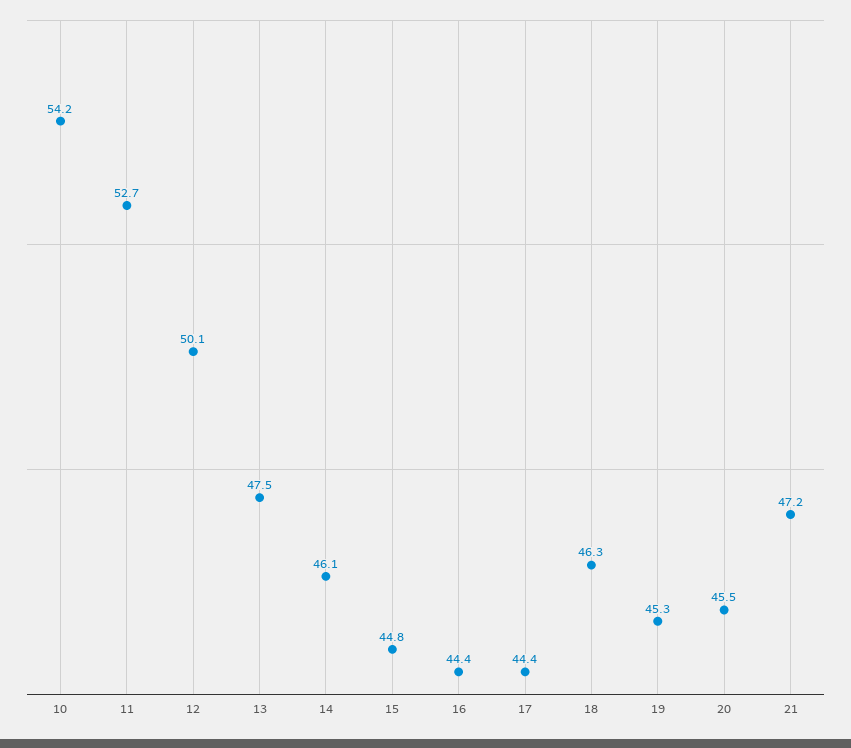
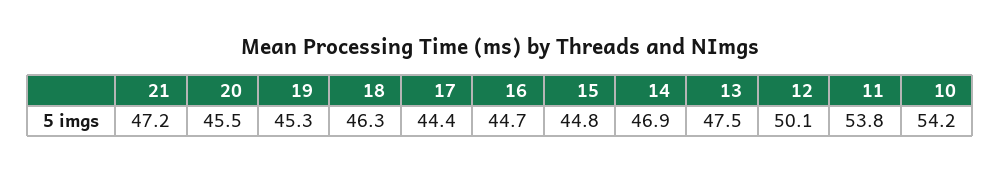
  {
    "10": 54.2,
-   "11": 52.7,
+   "11": 53.8,
    "12": 50.1,
    "13": 47.5,
-   "14": 46.1,
+   "14": 46.9,
    "15": 44.8,
-   "16": 44.4,
+   "16": 44.7,
    "17": 44.4,
    "18": 46.3,
    "19": 45.3,
    "20": 45.5,
    "21": 47.2
  }

